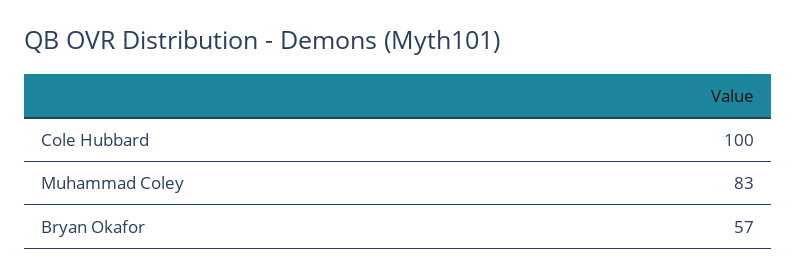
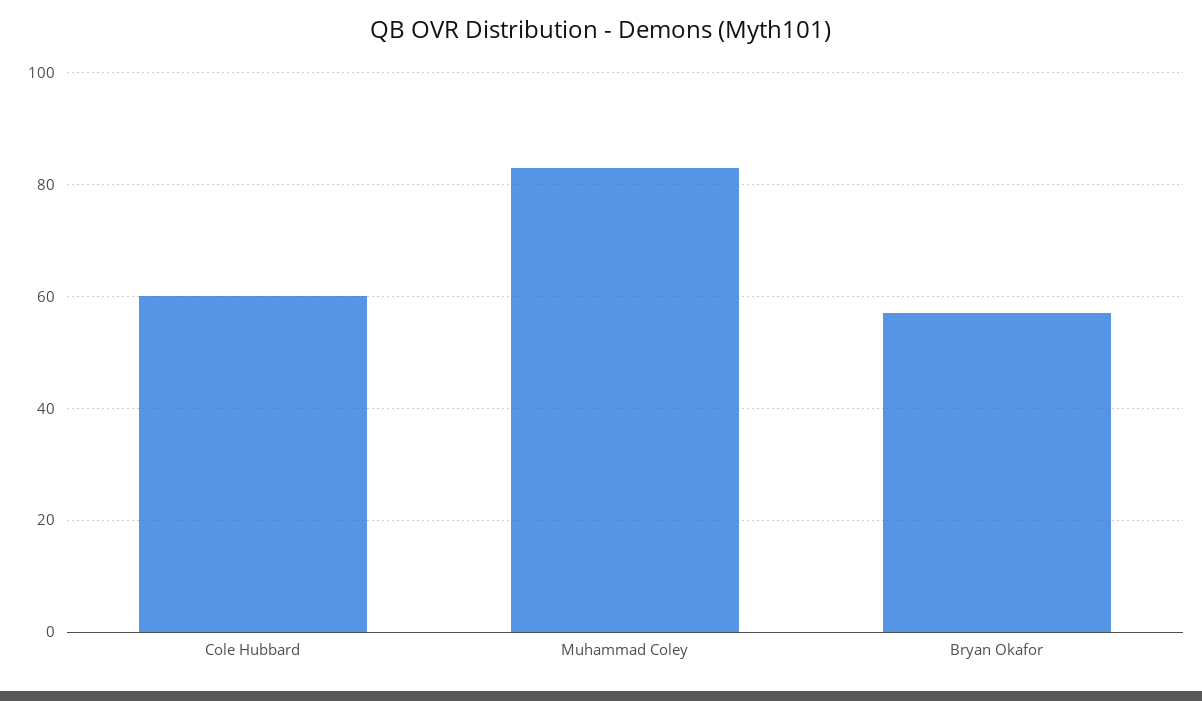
  {
-   "Cole Hubbard": 100,
+   "Cole Hubbard": 60,
    "Muhammad Coley": 83,
    "Bryan Okafor": 57
  }

